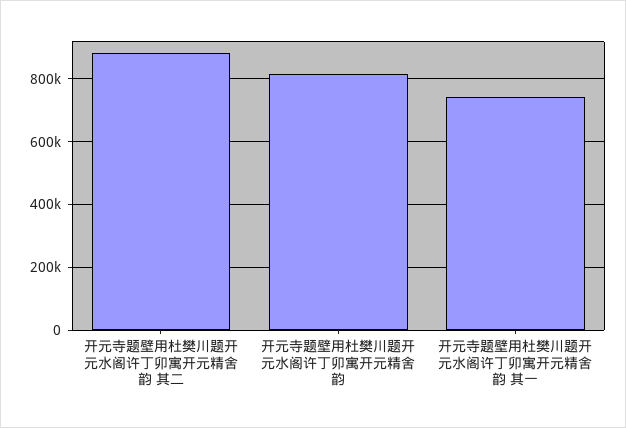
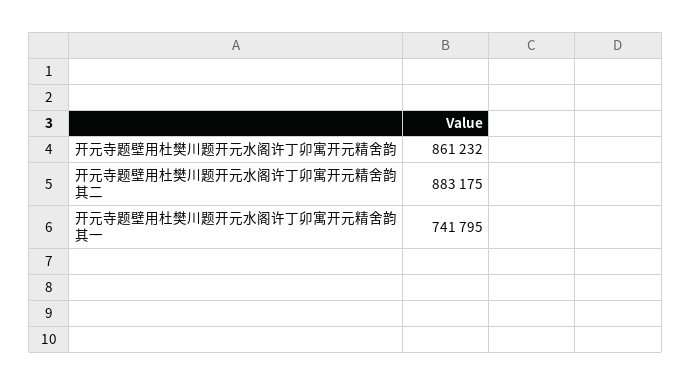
  {
    "开元寺题壁用杜樊川题开元水阁许丁卯寓开元精舍韵 其二": 883175,
-   "开元寺题壁用杜樊川题开元水阁许丁卯寓开元精舍韵": 820000,
+   "开元寺题壁用杜樊川题开元水阁许丁卯寓开元精舍韵": 861232,
    "开元寺题壁用杜樊川题开元水阁许丁卯寓开元精舍韵 其一": 741795
  }

